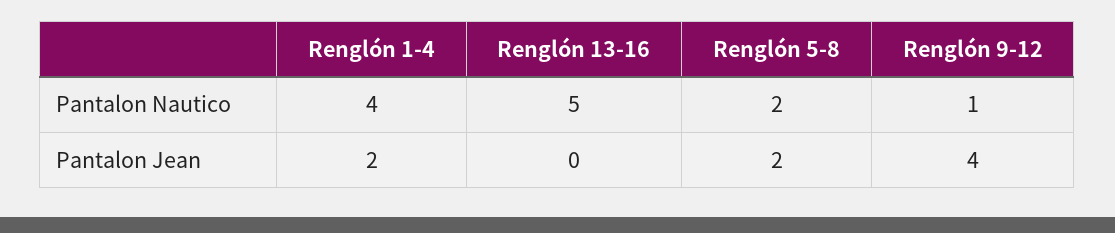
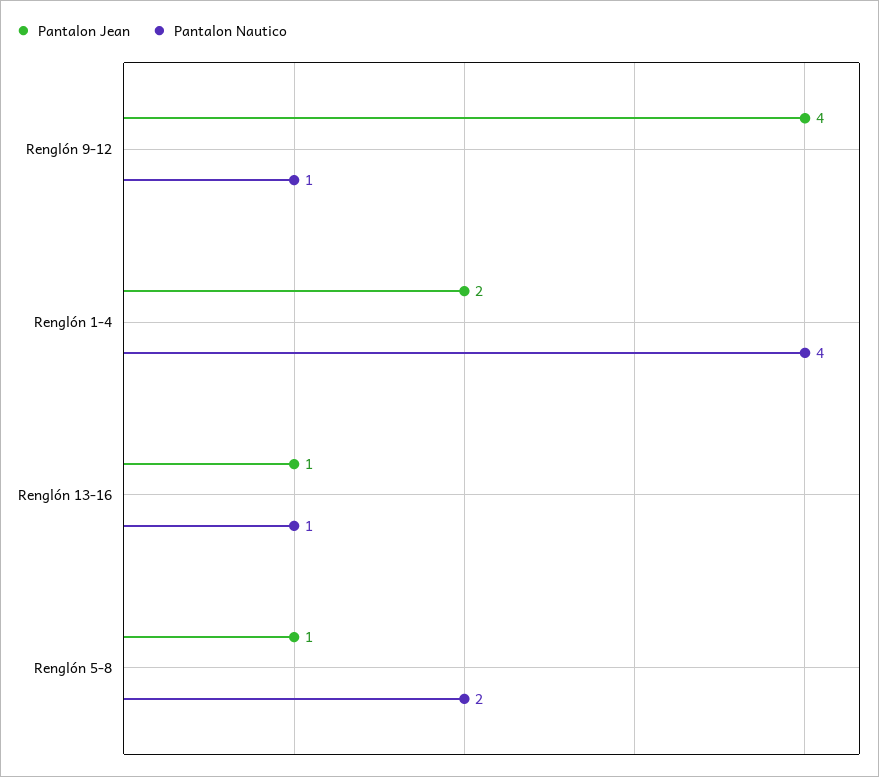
  {
    "Pantalon Nautico": {
      "Renglón 1-4": 4,
-     "Renglón 13-16": 5,
+     "Renglón 13-16": 1,
      "Renglón 5-8": 2,
      "Renglón 9-12": 1
    },
    "Pantalon Jean": {
      "Renglón 1-4": 2,
-     "Renglón 13-16": 0,
+     "Renglón 13-16": 1,
-     "Renglón 5-8": 2,
+     "Renglón 5-8": 1,
      "Renglón 9-12": 4
    }
  }

